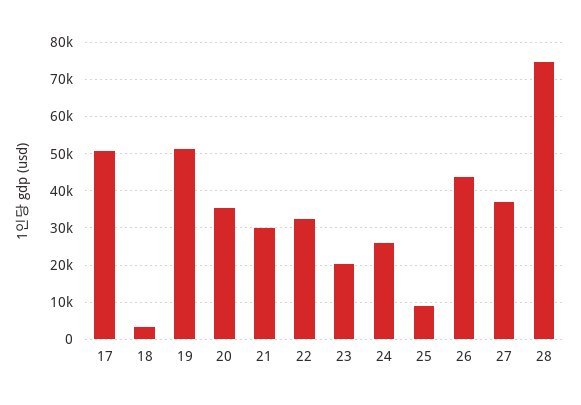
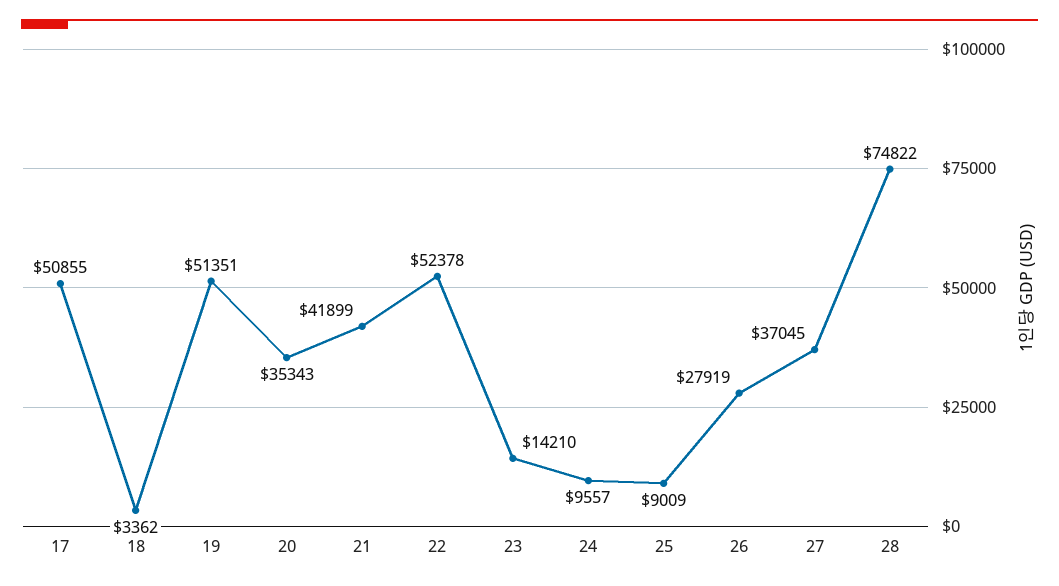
  {
    "17": 50855,
    "18": 3362,
    "19": 51351,
    "20": 35343,
-   "21": 30000,
+   "21": 41899,
-   "22": 32000,
+   "22": 52378,
-   "23": 20000,
+   "23": 14210,
-   "24": 26000,
+   "24": 9557,
    "25": 9009,
-   "26": 44000,
+   "26": 27919,
    "27": 37045,
    "28": 74822
  }

